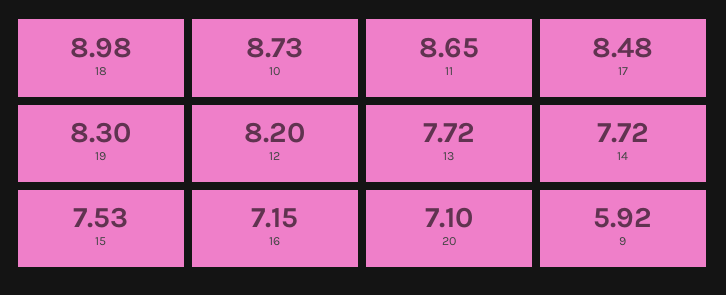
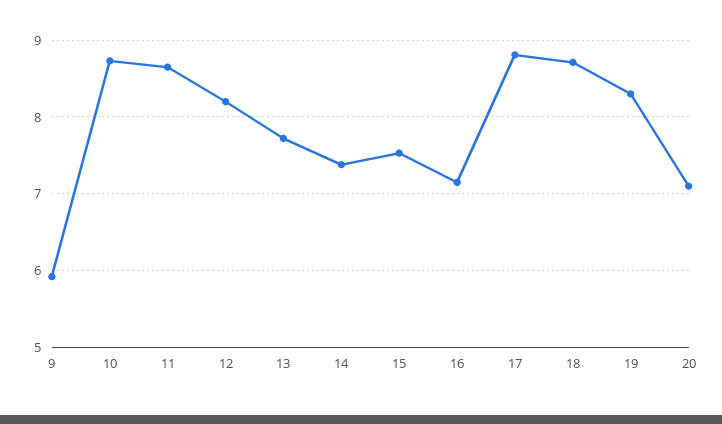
  {
-   "18": 8.98,
+   "18": 8.7,
    "10": 8.73,
    "11": 8.65,
-   "17": 8.48,
+   "17": 8.8,
    "19": 8.3,
    "12": 8.2,
    "13": 7.72,
-   "14": 7.72,
+   "14": 7.4,
    "15": 7.53,
    "16": 7.15,
    "20": 7.1,
    "9": 5.92
  }

